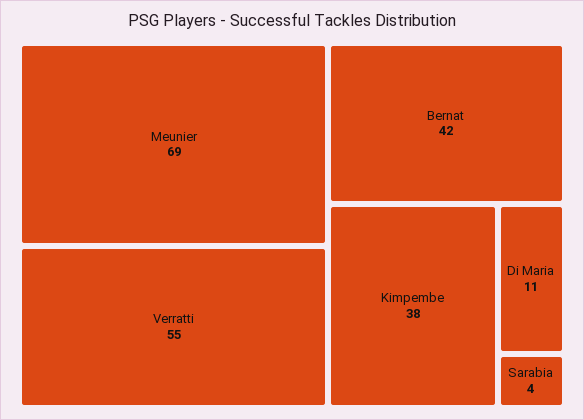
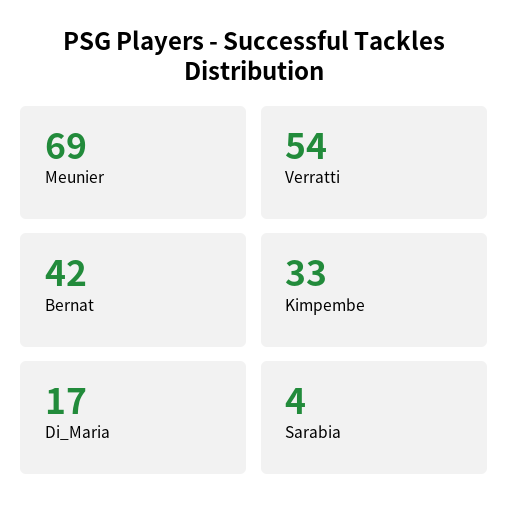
  {
    "Meunier": 69,
-   "Verratti": 55,
+   "Verratti": 54,
    "Bernat": 42,
-   "Kimpembe": 38,
+   "Kimpembe": 33,
-   "Di Maria": 11,
+   "Di Maria": 17,
    "Sarabia": 4
  }

